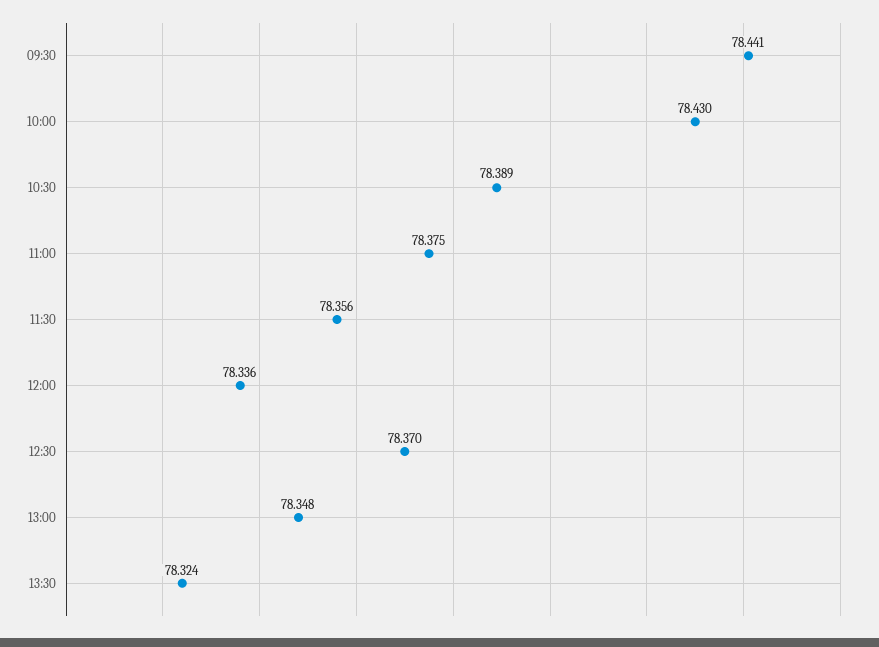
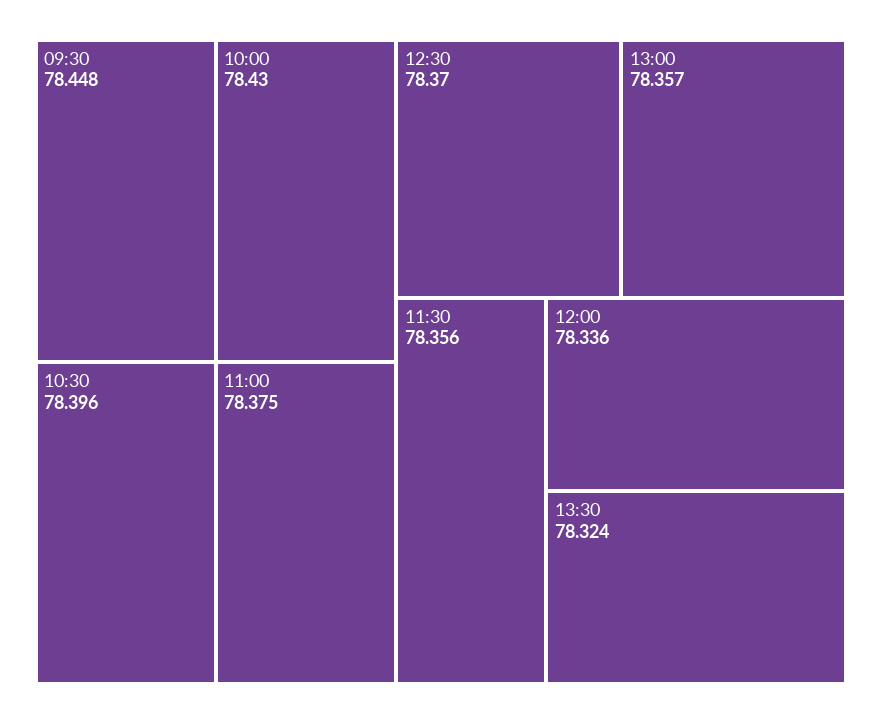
  {
-   "09:30": 78.441,
+   "09:30": 78.448,
    "10:00": 78.43,
-   "10:30": 78.389,
+   "10:30": 78.396,
    "11:00": 78.375,
    "11:30": 78.356,
    "12:00": 78.336,
    "12:30": 78.37,
-   "13:00": 78.348,
+   "13:00": 78.357,
    "13:30": 78.324
  }

